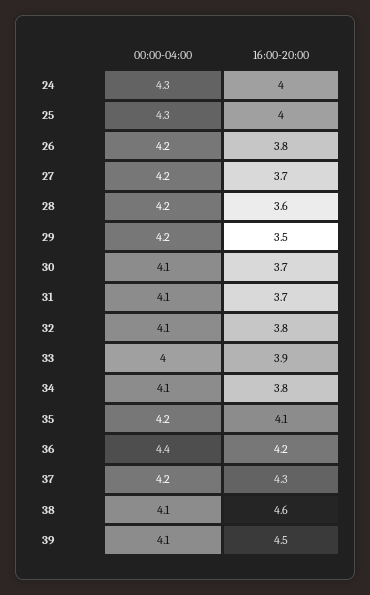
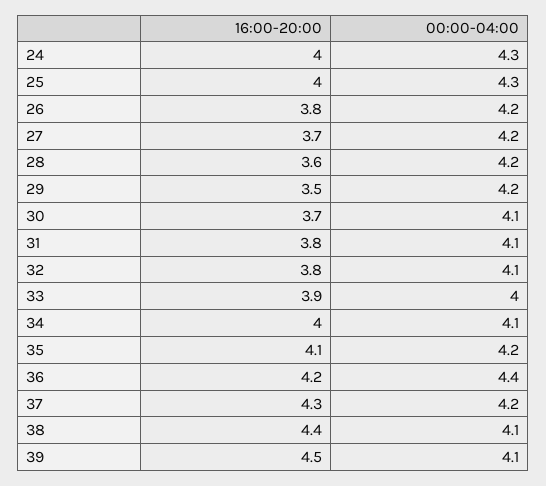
  {
    "00:00-04:00": {
      "24": 4.3,
      "25": 4.3,
      "26": 4.2,
      "27": 4.2,
      "28": 4.2,
      "29": 4.2,
      "30": 4.1,
      "31": 4.1,
      "32": 4.1,
      "33": 4,
      "34": 4.1,
      "35": 4.2,
      "36": 4.4,
      "37": 4.2,
      "38": 4.1,
      "39": 4.1
    },
    "16:00-20:00": {
      "24": 4,
      "25": 4,
      "26": 3.8,
      "27": 3.7,
      "28": 3.6,
      "29": 3.5,
      "30": 3.7,
-     "31": 3.7,
+     "31": 3.8,
      "32": 3.8,
      "33": 3.9,
-     "34": 3.8,
+     "34": 4,
      "35": 4.1,
      "36": 4.2,
      "37": 4.3,
-     "38": 4.6,
+     "38": 4.4,
      "39": 4.5
    }
  }

